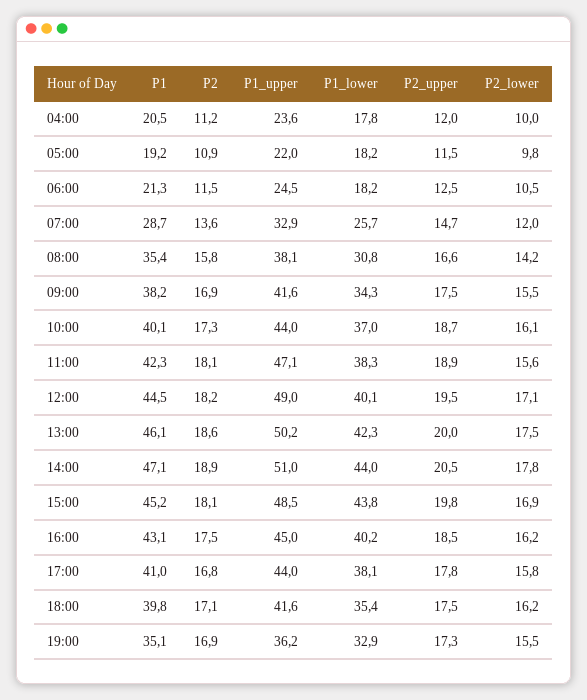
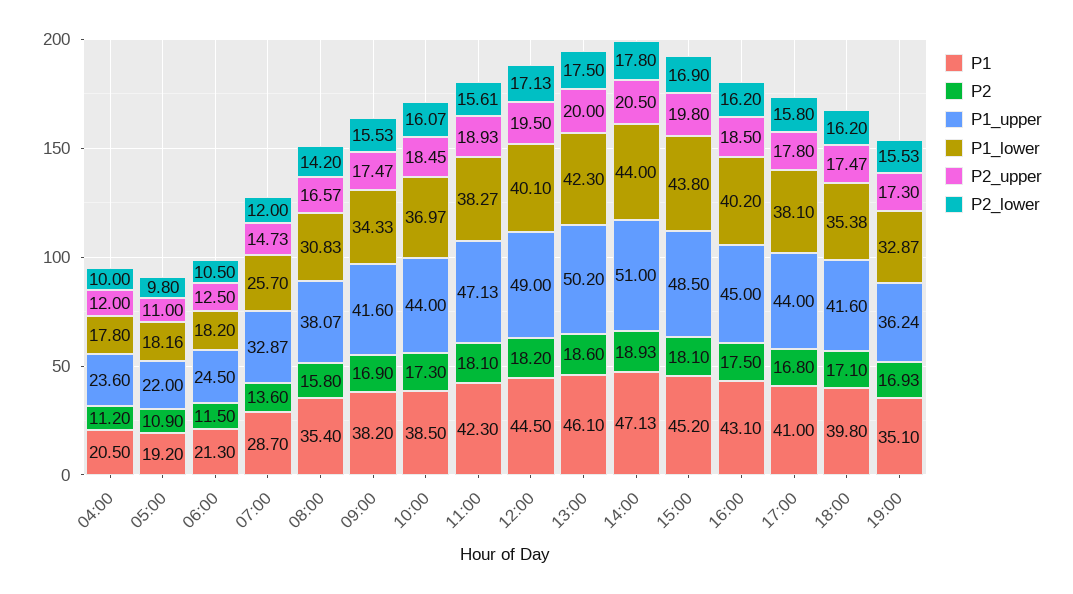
  {
    "P1": {
      "04:00": 20.5,
      "05:00": 19.2,
      "06:00": 21.3,
      "07:00": 28.7,
      "08:00": 35.4,
      "09:00": 38.2,
-     "10:00": 40.1,
+     "10:00": 38.5,
      "11:00": 42.3,
      "12:00": 44.5,
      "13:00": 46.1,
      "14:00": 47.13,
      "15:00": 45.2,
      "16:00": 43.1,
      "17:00": 41,
      "18:00": 39.8,
      "19:00": 35.1
    },
    "P2": {
      "04:00": 11.2,
      "05:00": 10.9,
      "06:00": 11.5,
      "07:00": 13.6,
      "08:00": 15.8,
      "09:00": 16.9,
      "10:00": 17.3,
      "11:00": 18.1,
      "12:00": 18.2,
      "13:00": 18.6,
      "14:00": 18.93,
      "15:00": 18.1,
      "16:00": 17.5,
      "17:00": 16.8,
      "18:00": 17.1,
      "19:00": 16.93
    },
    "P1_upper": {
      "04:00": 23.6,
      "05:00": 22,
      "06:00": 24.5,
      "07:00": 32.87,
      "08:00": 38.07,
      "09:00": 41.6,
      "10:00": 44,
      "11:00": 47.13,
      "12:00": 49,
      "13:00": 50.2,
      "14:00": 51,
      "15:00": 48.5,
      "16:00": 45,
      "17:00": 44,
      "18:00": 41.6,
      "19:00": 36.24
    },
    "P1_lower": {
      "04:00": 17.8,
      "05:00": 18.16,
      "06:00": 18.2,
      "07:00": 25.7,
      "08:00": 30.83,
      "09:00": 34.33,
      "10:00": 36.97,
      "11:00": 38.27,
      "12:00": 40.1,
      "13:00": 42.3,
      "14:00": 44,
      "15:00": 43.8,
      "16:00": 40.2,
      "17:00": 38.1,
      "18:00": 35.38,
      "19:00": 32.87
    },
    "P2_upper": {
      "04:00": 12,
-     "05:00": 11.5,
+     "05:00": 11,
      "06:00": 12.5,
      "07:00": 14.73,
      "08:00": 16.57,
      "09:00": 17.47,
-     "10:00": 18.7,
+     "10:00": 18.45,
      "11:00": 18.93,
      "12:00": 19.5,
      "13:00": 20,
      "14:00": 20.5,
      "15:00": 19.8,
      "16:00": 18.5,
      "17:00": 17.8,
      "18:00": 17.47,
      "19:00": 17.3
    },
    "P2_lower": {
      "04:00": 10,
      "05:00": 9.8,
      "06:00": 10.5,
      "07:00": 12,
      "08:00": 14.2,
      "09:00": 15.53,
      "10:00": 16.07,
      "11:00": 15.61,
      "12:00": 17.13,
      "13:00": 17.5,
      "14:00": 17.8,
      "15:00": 16.9,
      "16:00": 16.2,
      "17:00": 15.8,
      "18:00": 16.2,
      "19:00": 15.53
    }
  }

